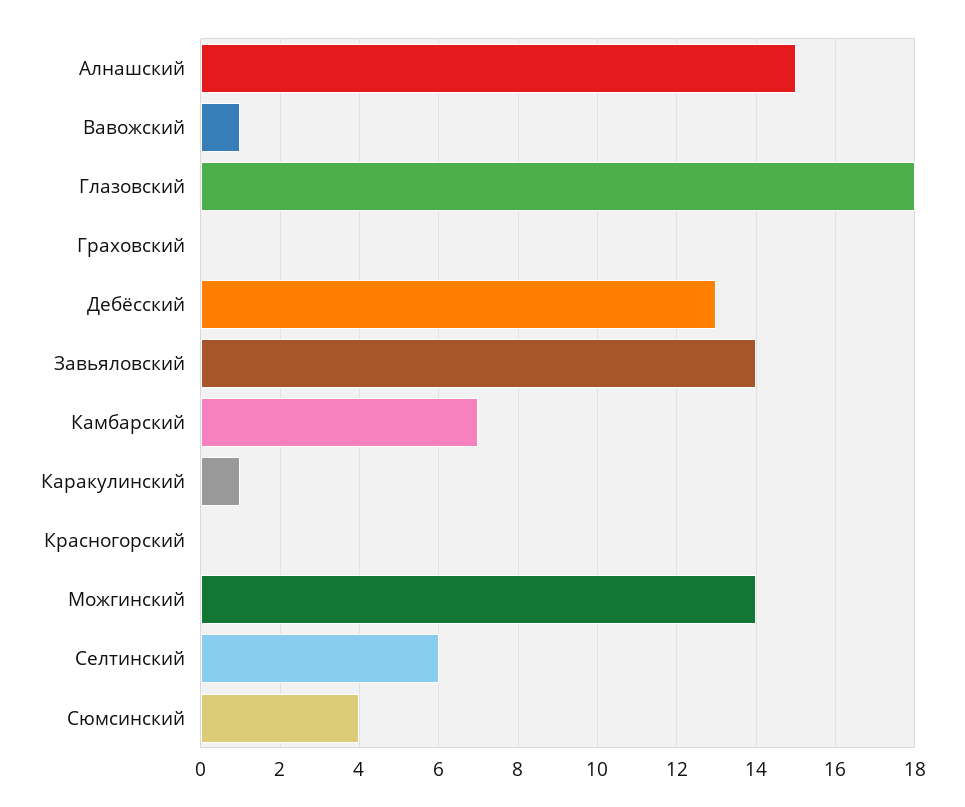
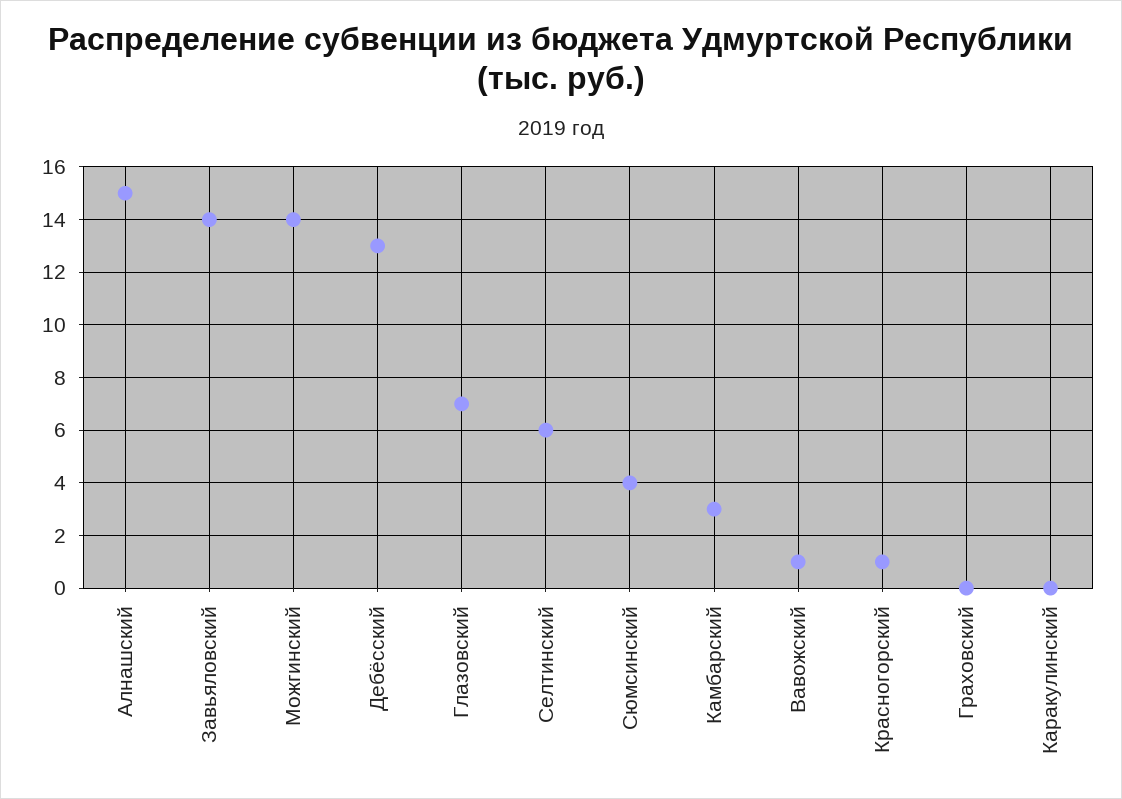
  {
    "Алнашский": 15,
    "Вавожский": 1,
-   "Глазовский": 18,
+   "Глазовский": 7,
    "Граховский": 0,
    "Дебёсский": 13,
    "Завьяловский": 14,
-   "Камбарский": 7,
+   "Камбарский": 3,
-   "Каракулинский": 1,
+   "Каракулинский": 0,
-   "Красногорский": 0,
+   "Красногорский": 1,
    "Можгинский": 14,
    "Селтинский": 6,
    "Сюмсинский": 4
  }

